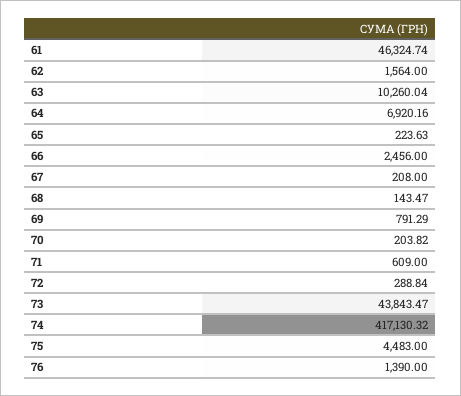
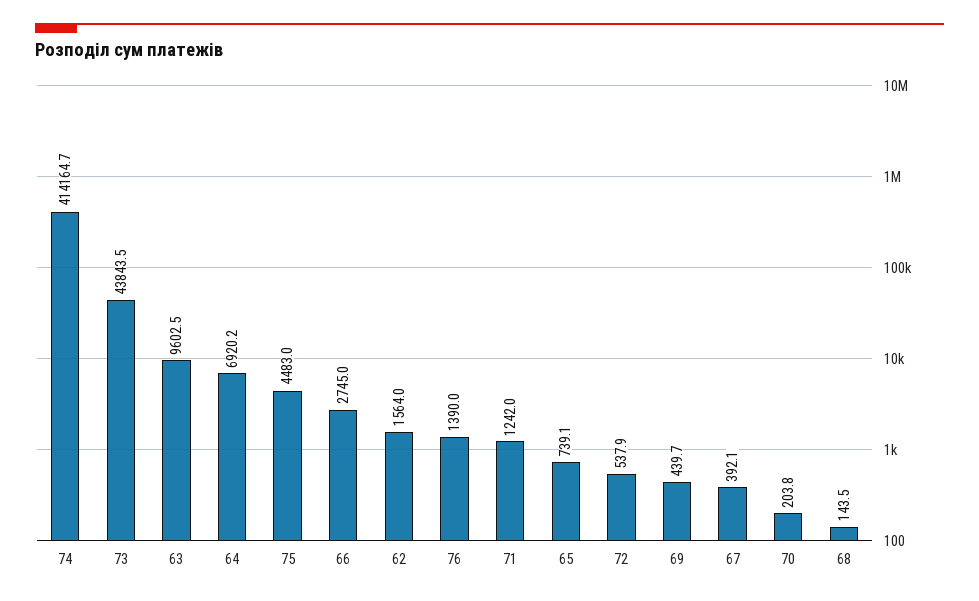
  {
-   "61": 46324.74,
    "62": 1564,
-   "63": 10260.04,
+   "63": 9602.5,
    "64": 6920.16,
-   "65": 223.63,
+   "65": 739.1,
-   "66": 2456,
+   "66": 2745,
-   "67": 208,
+   "67": 392.1,
    "68": 143.47,
-   "69": 791.29,
+   "69": 439.7,
    "70": 203.82,
-   "71": 609,
+   "71": 1242,
-   "72": 288.84,
+   "72": 537.9,
    "73": 43843.47,
-   "74": 417130.32,
+   "74": 414164.7,
    "75": 4483,
    "76": 1390
  }

